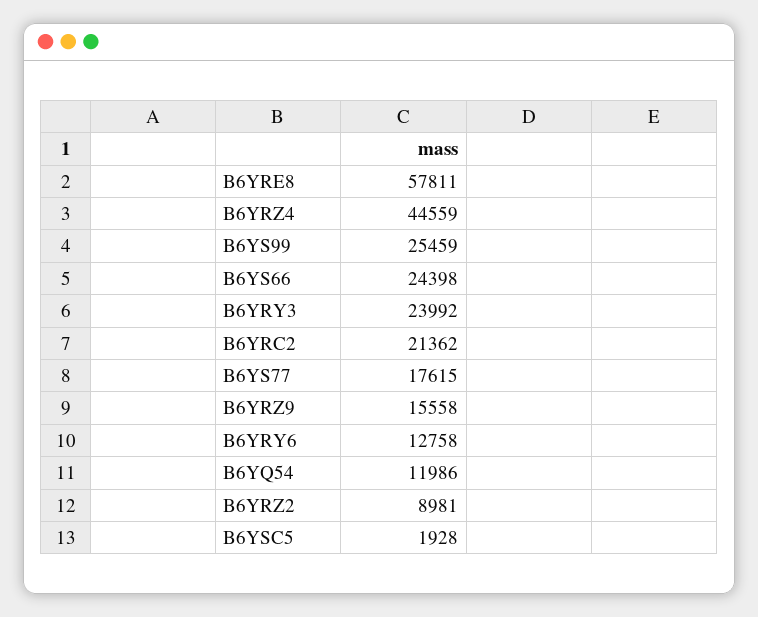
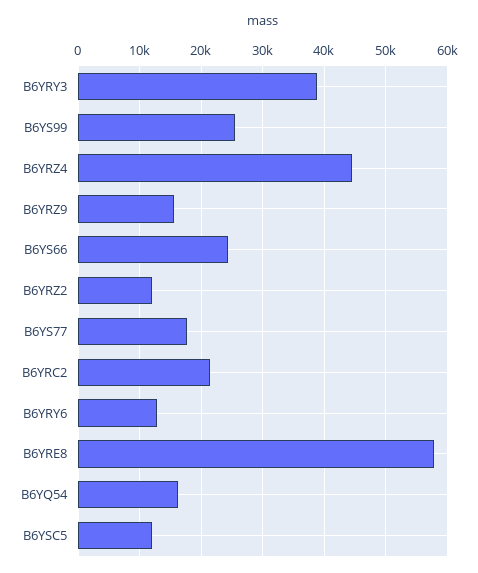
  {
    "B6YRE8": 57811,
    "B6YRZ4": 44559,
    "B6YS99": 25459,
    "B6YS66": 24398,
-   "B6YRY3": 23992,
+   "B6YRY3": 39000,
    "B6YRC2": 21362,
    "B6YS77": 17615,
    "B6YRZ9": 15558,
    "B6YRY6": 12758,
-   "B6YQ54": 11986,
+   "B6YQ54": 16000,
-   "B6YRZ2": 8981,
+   "B6YRZ2": 12000,
-   "B6YSC5": 1928
+   "B6YSC5": 12000
  }

